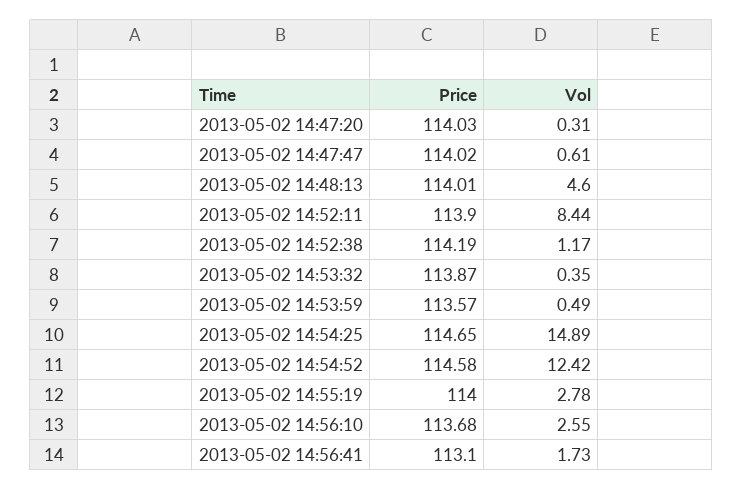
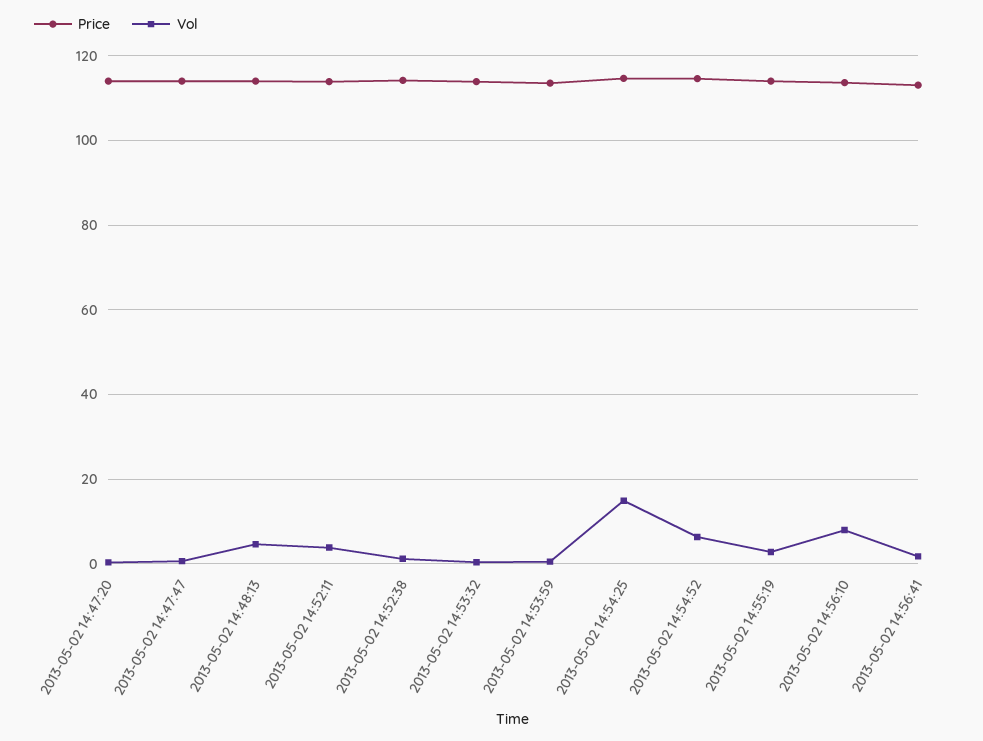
  {
    "Price": {
      "2013-05-02 14:47:20": 114.03,
      "2013-05-02 14:47:47": 114.02,
      "2013-05-02 14:48:13": 114.01,
      "2013-05-02 14:52:11": 113.9,
      "2013-05-02 14:52:38": 114.19,
      "2013-05-02 14:53:32": 113.87,
      "2013-05-02 14:53:59": 113.57,
      "2013-05-02 14:54:25": 114.65,
      "2013-05-02 14:54:52": 114.58,
      "2013-05-02 14:55:19": 114,
      "2013-05-02 14:56:10": 113.68,
      "2013-05-02 14:56:41": 113.1
    },
    "Vol": {
      "2013-05-02 14:47:20": 0.31,
      "2013-05-02 14:47:47": 0.61,
      "2013-05-02 14:48:13": 4.6,
-     "2013-05-02 14:52:11": 8.44,
+     "2013-05-02 14:52:11": 4,
      "2013-05-02 14:52:38": 1.17,
      "2013-05-02 14:53:32": 0.35,
      "2013-05-02 14:53:59": 0.49,
      "2013-05-02 14:54:25": 14.89,
-     "2013-05-02 14:54:52": 12.42,
+     "2013-05-02 14:54:52": 6,
      "2013-05-02 14:55:19": 2.78,
-     "2013-05-02 14:56:10": 2.55,
+     "2013-05-02 14:56:10": 8,
      "2013-05-02 14:56:41": 1.73
    }
  }

